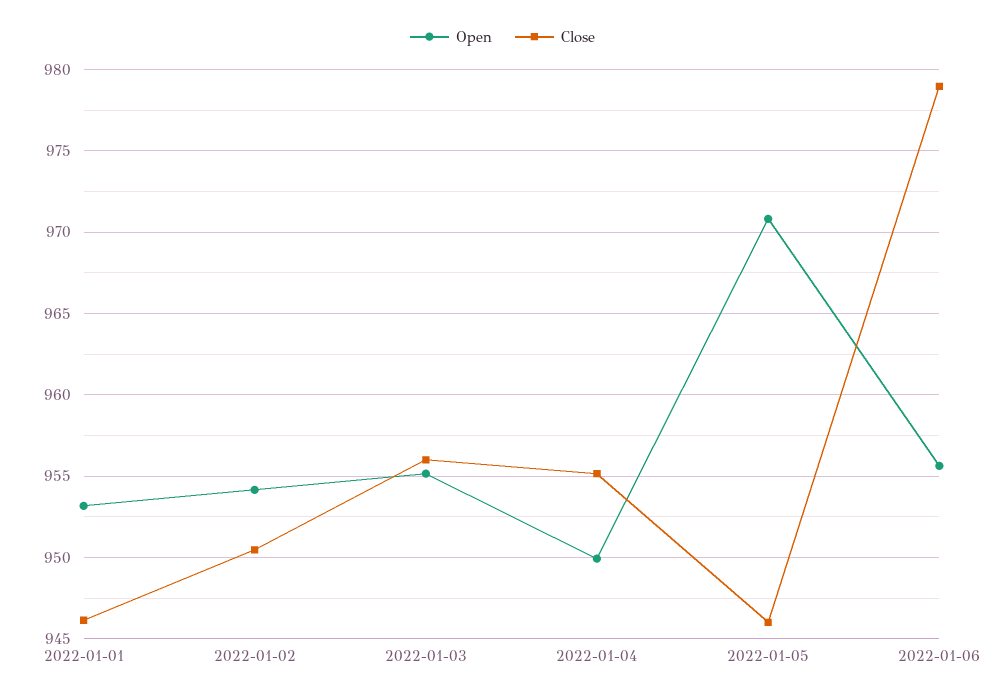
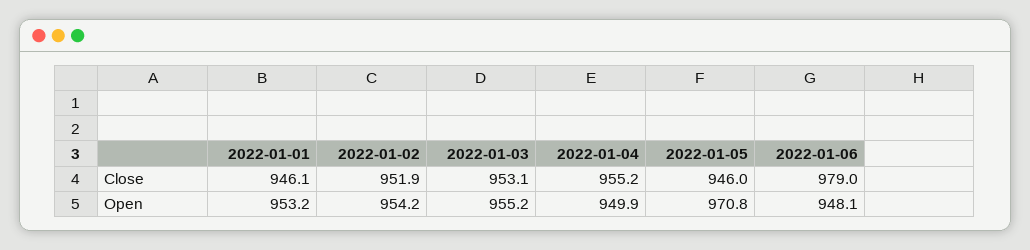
  {
    "Open": {
      "2022-01-01": 953.2,
      "2022-01-02": 954.2,
      "2022-01-03": 955.2,
      "2022-01-04": 949.9,
      "2022-01-05": 970.8,
-     "2022-01-06": 955.5
+     "2022-01-06": 948.1
    },
    "Close": {
      "2022-01-01": 946.1,
-     "2022-01-02": 950.5,
+     "2022-01-02": 951.9,
-     "2022-01-03": 956,
+     "2022-01-03": 953.1,
      "2022-01-04": 955.2,
      "2022-01-05": 946,
      "2022-01-06": 979
    }
  }

